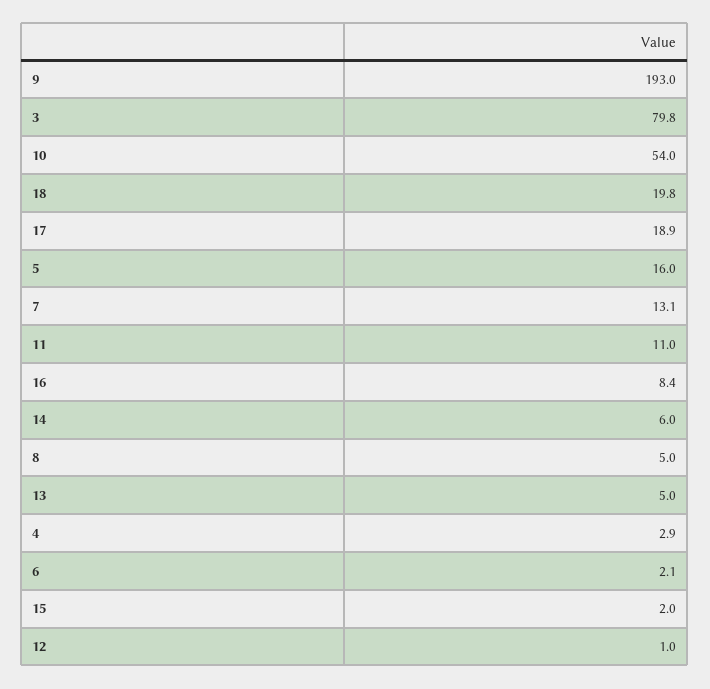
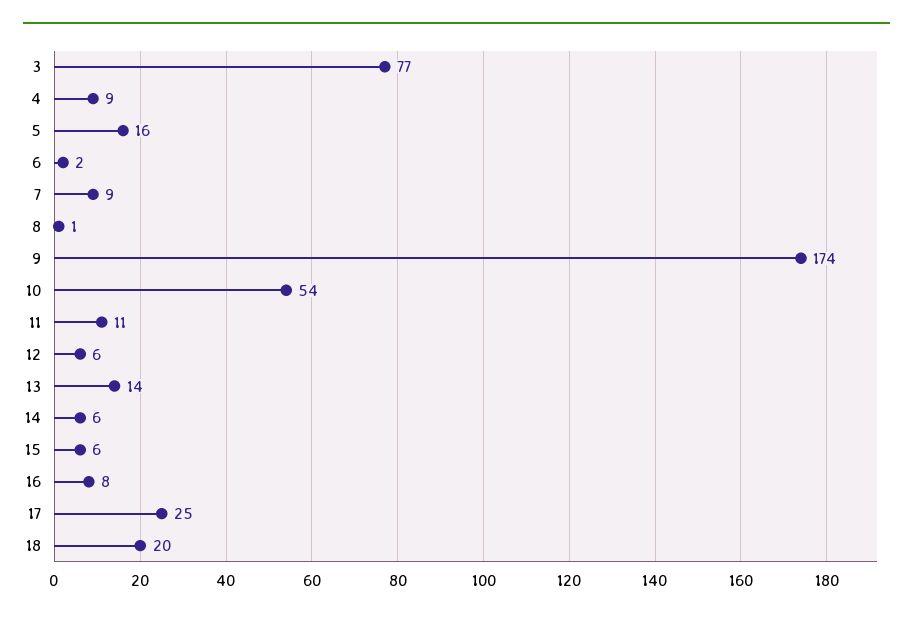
  {
-   "9": 193,
+   "9": 174,
-   "3": 79.8,
+   "3": 77,
    "10": 54,
    "18": 19.8,
-   "17": 18.9,
+   "17": 25,
    "5": 16,
-   "7": 13.1,
+   "7": 9,
    "11": 11,
    "16": 8.4,
    "14": 6,
-   "8": 5,
+   "8": 1,
-   "13": 5,
+   "13": 14,
-   "4": 2.9,
+   "4": 9,
    "6": 2.1,
-   "15": 2,
+   "15": 6,
-   "12": 1
+   "12": 6
  }

